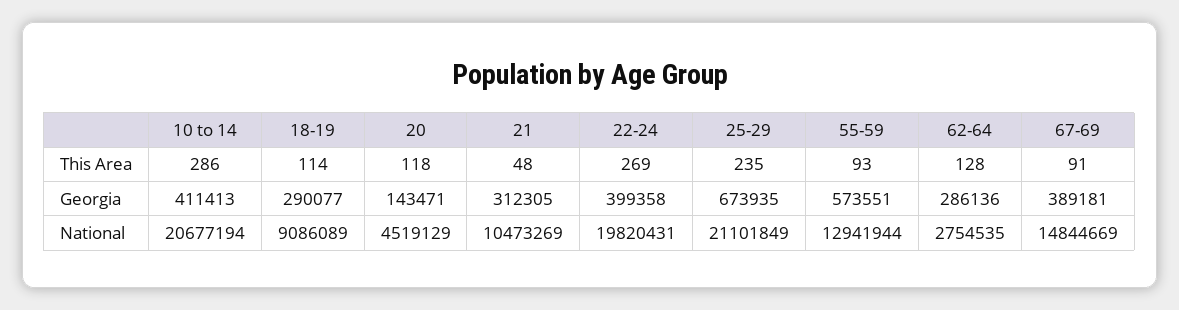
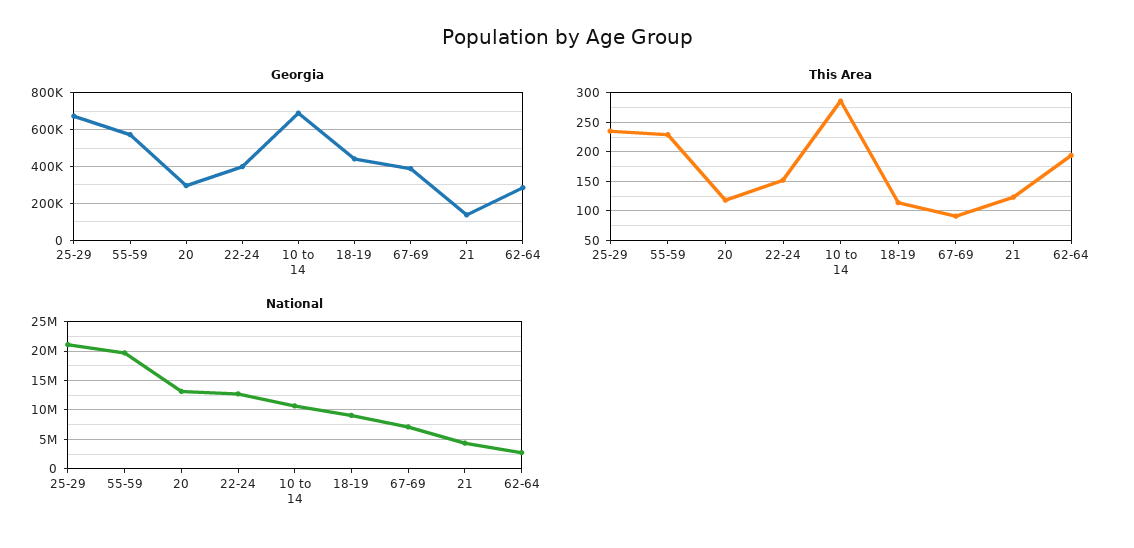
  {
    "This Area": {
      "10 to 14": 286,
      "18-19": 114,
      "20": 118,
-     "21": 48,
+     "21": 125,
-     "22-24": 269,
+     "22-24": 150,
      "25-29": 235,
-     "55-59": 93,
+     "55-59": 225,
-     "62-64": 128,
+     "62-64": 200,
      "67-69": 91
    },
    "Georgia": {
-     "10 to 14": 411413,
+     "10 to 14": 700000,
-     "18-19": 290077,
+     "18-19": 450000,
-     "20": 143471,
+     "20": 300000,
-     "21": 312305,
+     "21": 150000,
      "22-24": 399358,
      "25-29": 673935,
      "55-59": 573551,
      "62-64": 286136,
      "67-69": 389181
    },
    "National": {
-     "10 to 14": 20677194,
+     "10 to 14": 10000000,
      "18-19": 9086089,
-     "20": 4519129,
+     "20": 12500000,
-     "21": 10473269,
+     "21": 5000000,
-     "22-24": 19820431,
+     "22-24": 12500000,
      "25-29": 21101849,
-     "55-59": 12941944,
+     "55-59": 20000000,
      "62-64": 2754535,
-     "67-69": 14844669
+     "67-69": 7500000
    }
  }

